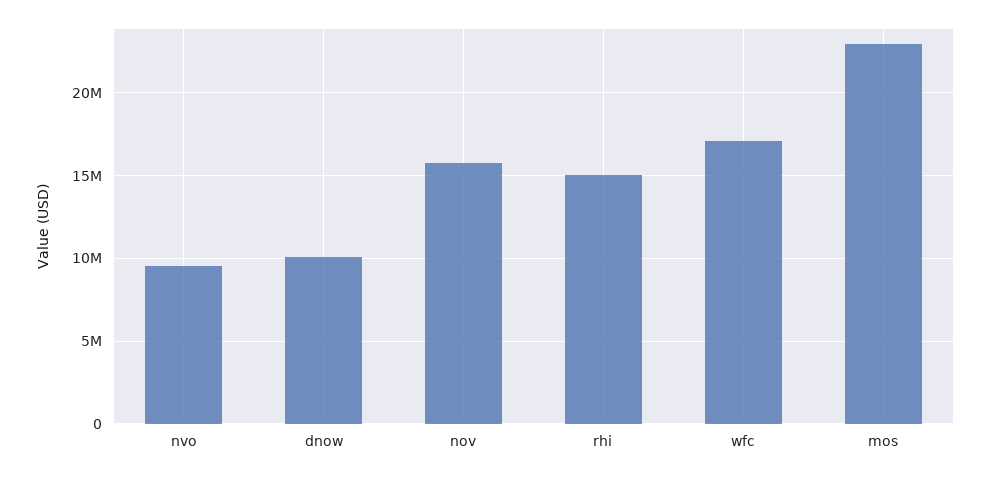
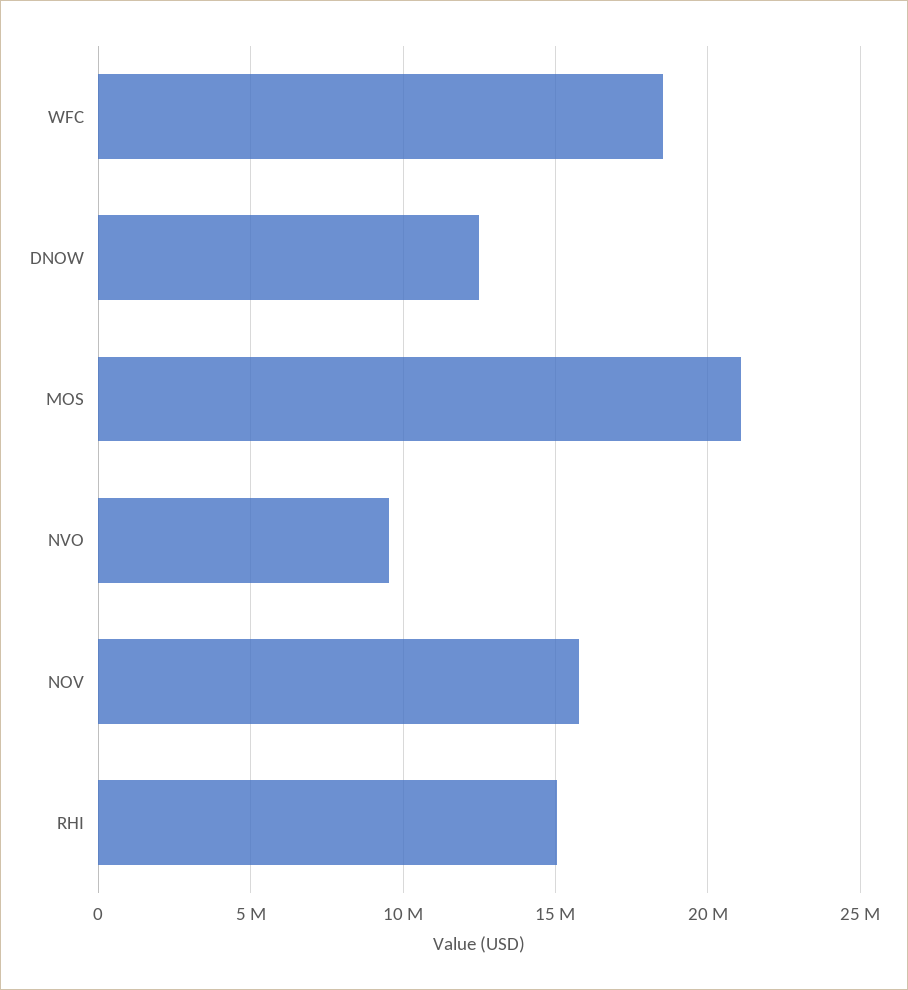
  {
    "nvo": 9500000,
-   "dnow": 10000000,
+   "dnow": 12500000,
    "nov": 16000000,
    "rhi": 15000000,
-   "wfc": 17000000,
+   "wfc": 18500000,
-   "mos": 23000000
+   "mos": 21000000
  }

